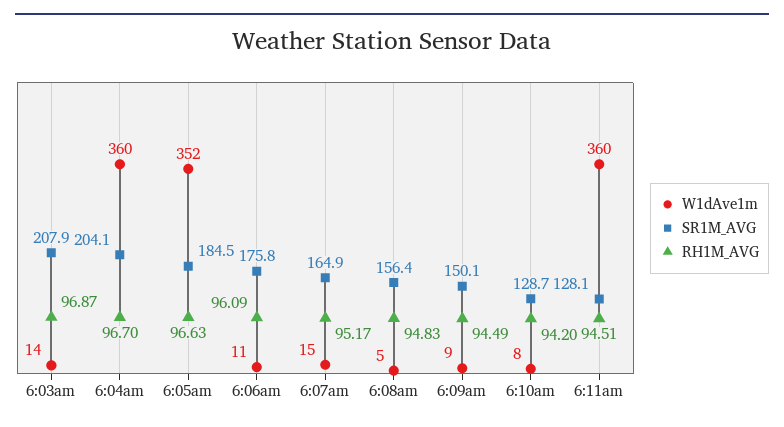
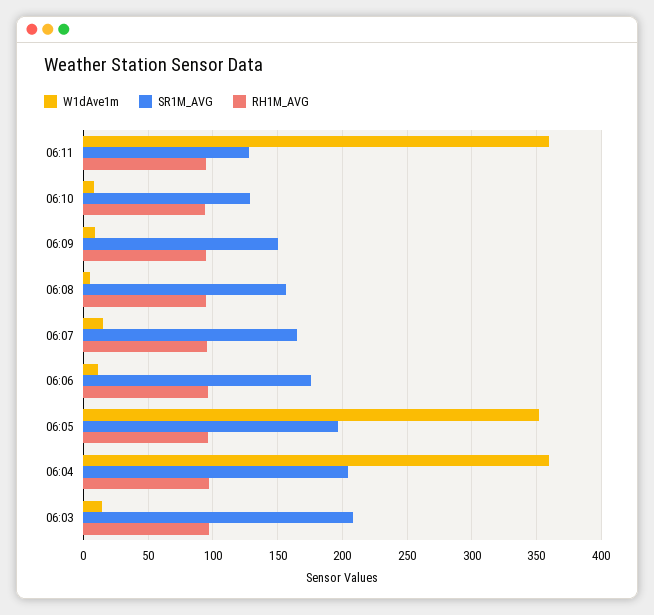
  {
    "W1dAve1m": {
      "6:03am": 14,
      "6:04am": 360,
      "6:05am": 352,
      "6:06am": 11,
      "6:07am": 15,
      "6:08am": 5,
      "6:09am": 9,
      "6:10am": 8,
      "6:11am": 360
    },
    "SR1M_AVG": {
      "6:03am": 207.9,
      "6:04am": 204.1,
-     "6:05am": 184.5,
+     "6:05am": 195,
      "6:06am": 175.8,
      "6:07am": 164.9,
      "6:08am": 156.4,
      "6:09am": 150.1,
      "6:10am": 128.7,
      "6:11am": 128.1
    },
    "RH1M_AVG": {
      "6:03am": 96.87,
      "6:04am": 96.7,
      "6:05am": 96.63,
      "6:06am": 96.09,
      "6:07am": 95.17,
      "6:08am": 94.83,
      "6:09am": 94.49,
      "6:10am": 94.2,
      "6:11am": 94.51
    }
  }

